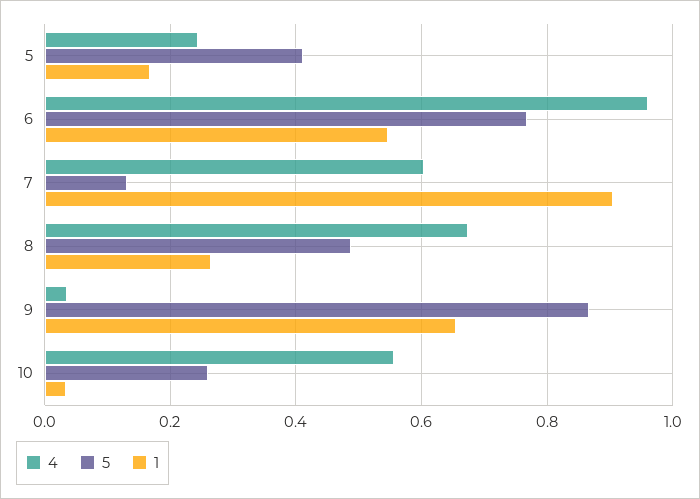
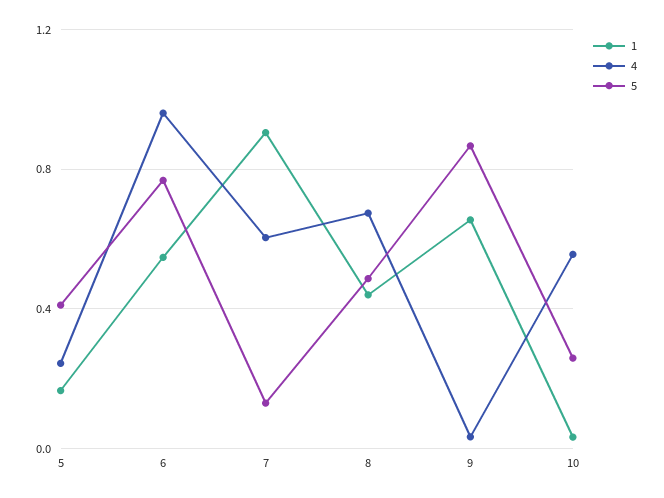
  {
    "4": {
      "5": 0.24,
      "6": 0.96,
      "7": 0.6,
      "8": 0.68,
      "9": 0.04,
      "10": 0.56
    },
    "5": {
      "5": 0.42,
      "6": 0.76,
      "7": 0.14,
      "8": 0.48,
      "9": 0.86,
      "10": 0.26
    },
    "1": {
      "5": 0.16,
      "6": 0.54,
      "7": 0.9,
-     "8": 0.26,
+     "8": 0.45,
      "9": 0.66,
      "10": 0.04
    }
  }

